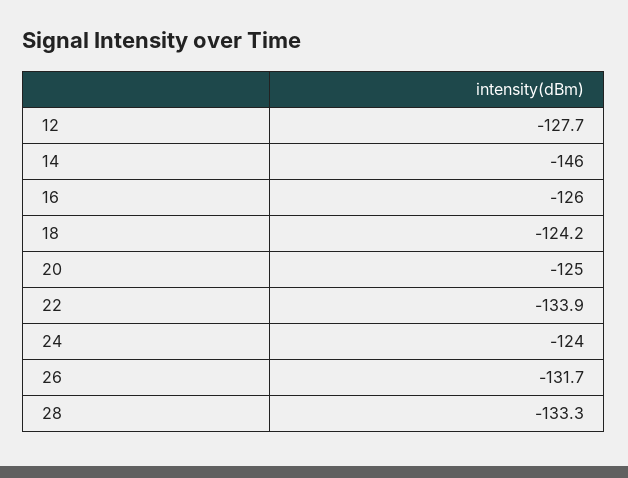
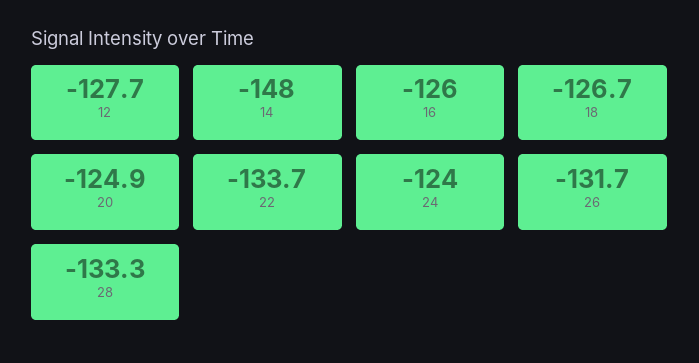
  {
    "12": -127.7,
-   "14": -146,
+   "14": -148,
    "16": -126,
-   "18": -124.2,
+   "18": -126.7,
-   "20": -125,
+   "20": -124.9,
-   "22": -133.9,
+   "22": -133.7,
    "24": -124,
    "26": -131.7,
    "28": -133.3
  }

